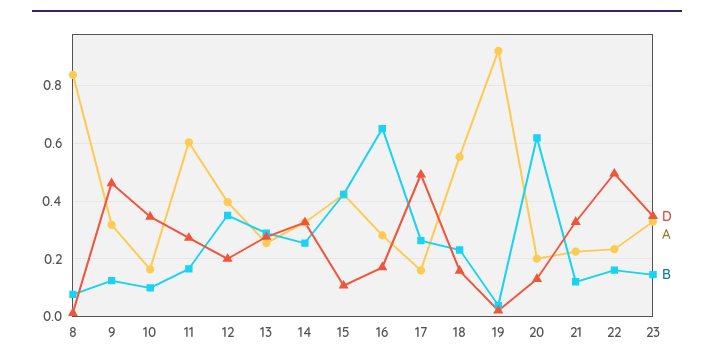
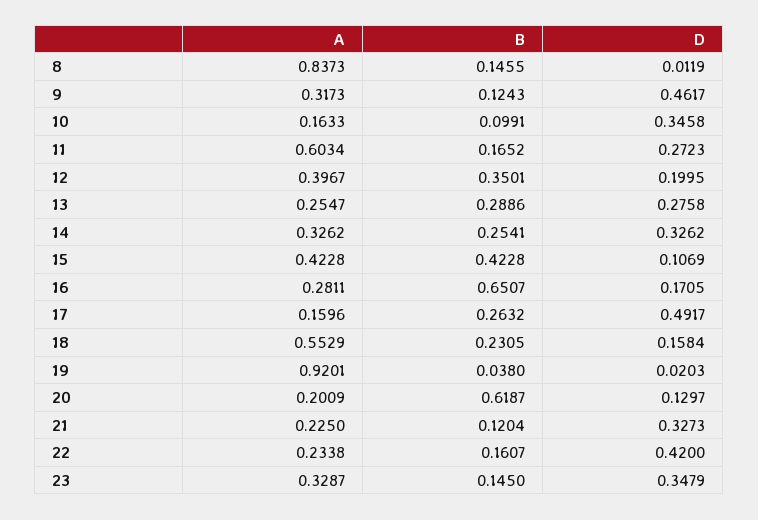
  {
    "D": {
      "8": 0.0119,
      "9": 0.4617,
      "10": 0.3458,
      "11": 0.2723,
      "12": 0.1995,
      "13": 0.2758,
      "14": 0.3262,
      "15": 0.1069,
      "16": 0.1705,
      "17": 0.4917,
      "18": 0.1584,
      "19": 0.0203,
      "20": 0.1297,
      "21": 0.3273,
-     "22": 0.5,
+     "22": 0.42,
      "23": 0.3479
    },
    "A": {
      "8": 0.8373,
      "9": 0.3173,
      "10": 0.1633,
      "11": 0.6034,
      "12": 0.3967,
      "13": 0.2547,
      "14": 0.3262,
      "15": 0.4228,
      "16": 0.2811,
      "17": 0.1596,
      "18": 0.5529,
      "19": 0.9201,
      "20": 0.2009,
      "21": 0.225,
      "22": 0.2338,
      "23": 0.3287
    },
    "B": {
-     "8": 0.075,
+     "8": 0.1455,
      "9": 0.1243,
      "10": 0.0991,
      "11": 0.1652,
      "12": 0.3501,
      "13": 0.2886,
      "14": 0.2541,
      "15": 0.4228,
      "16": 0.6507,
      "17": 0.2632,
      "18": 0.2305,
      "19": 0.038,
      "20": 0.6187,
      "21": 0.1204,
      "22": 0.1607,
      "23": 0.145
    }
  }

